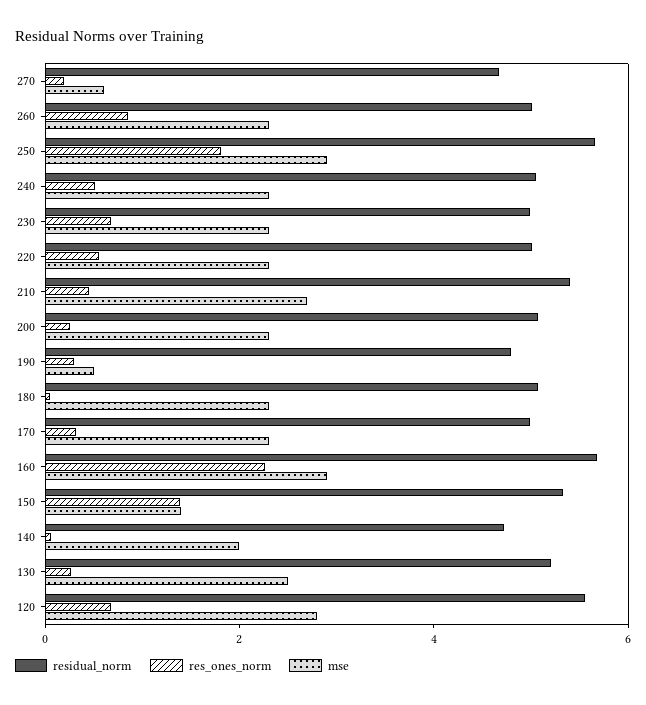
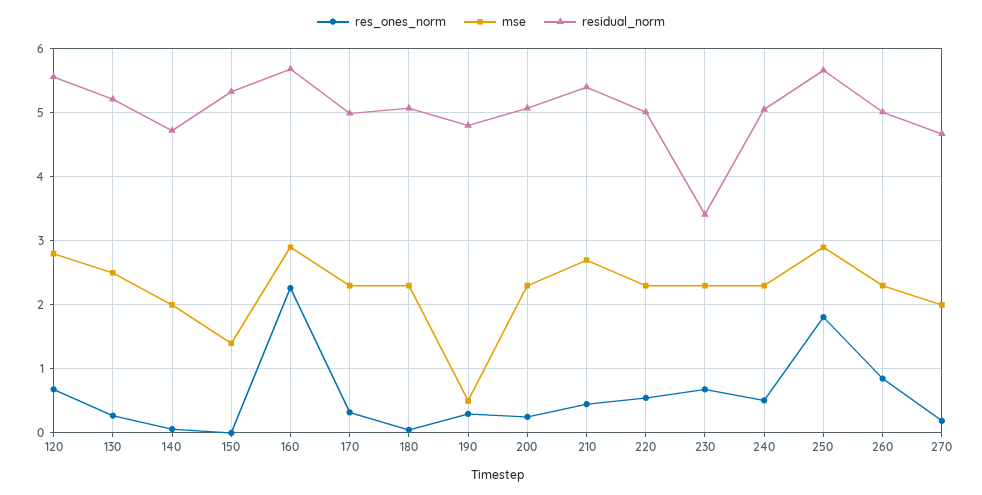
  {
    "residual_norm": {
      "270": 4.7,
      "260": 5,
      "250": 5.7,
      "240": 5.1,
-     "230": 5,
+     "230": 3.4,
      "220": 5,
      "210": 5.4,
      "200": 5.1,
      "190": 4.8,
      "180": 5.1,
      "170": 5,
      "160": 5.7,
      "150": 5.3,
      "140": 4.7,
      "130": 5.2,
      "120": 5.6
    },
    "res_ones_norm": {
      "270": 0.2,
      "260": 0.9,
      "250": 1.8,
      "240": 0.5,
      "230": 0.7,
      "220": 0.6,
      "210": 0.5,
      "200": 0.3,
      "190": 0.3,
      "180": 0.1,
      "170": 0.3,
      "160": 2.3,
-     "150": 1.5,
+     "150": 0,
      "140": 0.1,
      "130": 0.3,
      "120": 0.7
    },
    "mse": {
-     "270": 0.5,
+     "270": 2,
      "260": 2.3,
      "250": 2.9,
      "240": 2.3,
      "230": 2.3,
      "220": 2.3,
      "210": 2.7,
      "200": 2.3,
      "190": 0.5,
      "180": 2.3,
      "170": 2.3,
      "160": 2.9,
      "150": 1.4,
      "140": 2,
      "130": 2.5,
      "120": 2.8
    }
  }

